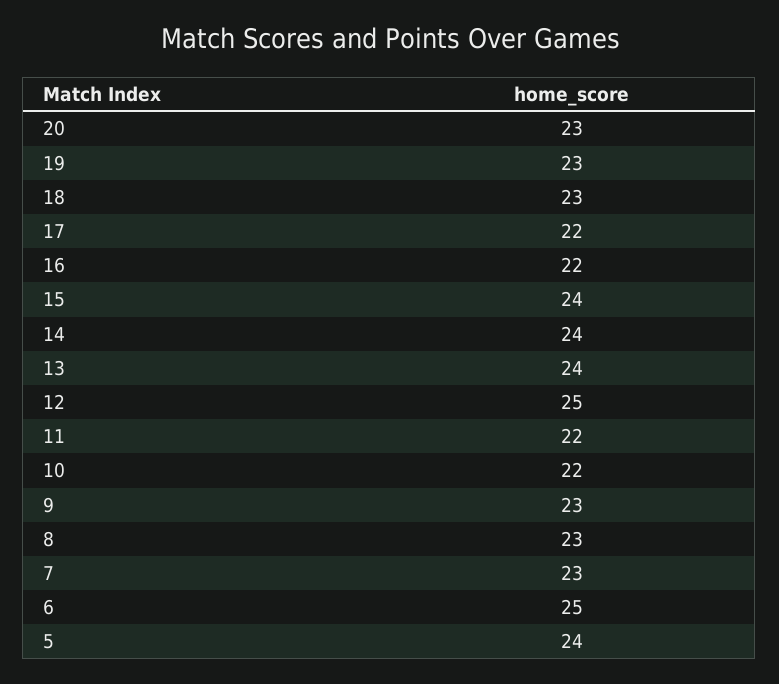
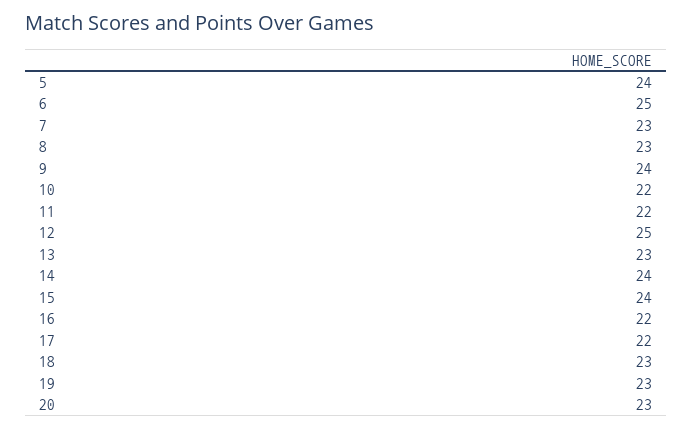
  {
    "20": 23,
    "19": 23,
    "18": 23,
    "17": 22,
    "16": 22,
    "15": 24,
    "14": 24,
-   "13": 24,
+   "13": 23,
    "12": 25,
    "11": 22,
    "10": 22,
-   "9": 23,
+   "9": 24,
    "8": 23,
    "7": 23,
    "6": 25,
    "5": 24
  }

